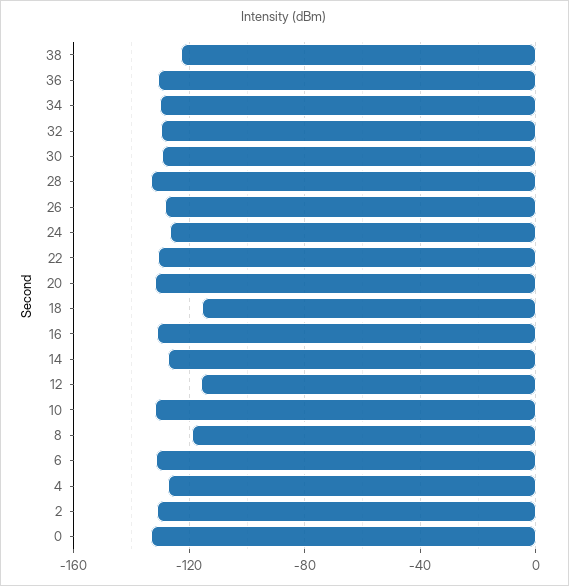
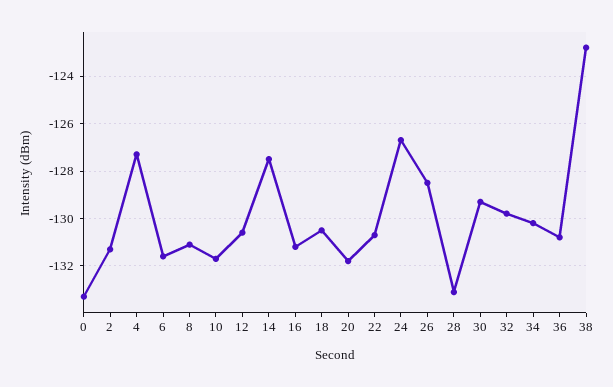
  {
    "38": -123,
    "36": -131,
    "34": -130,
    "32": -130,
    "30": -129.5,
    "28": -133,
    "26": -128.5,
    "24": -126.5,
    "22": -130.5,
    "20": -132,
-   "18": -115,
+   "18": -130.5,
    "16": -131,
    "14": -127.5,
-   "12": -115,
+   "12": -130.5,
    "10": -131.5,
-   "8": -120,
+   "8": -131,
    "6": -131.5,
    "4": -127.5,
    "2": -131.5,
    "0": -133.5
  }

